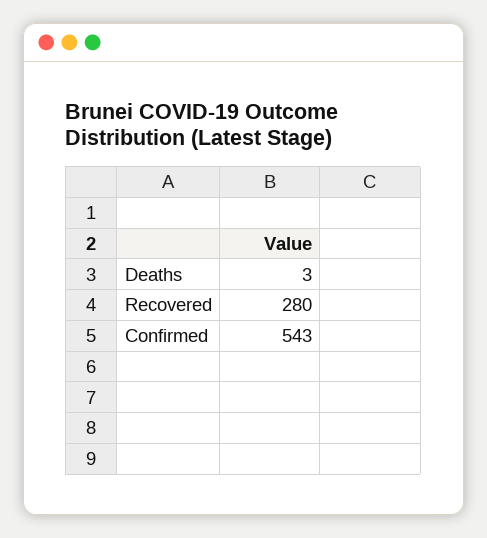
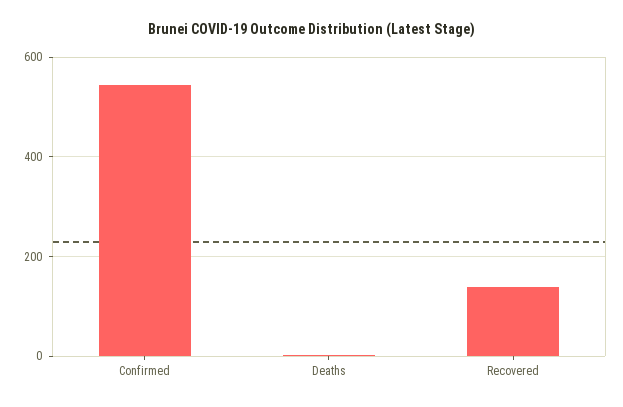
  {
    "Deaths": 3,
-   "Recovered": 280,
+   "Recovered": 140,
    "Confirmed": 543
  }

